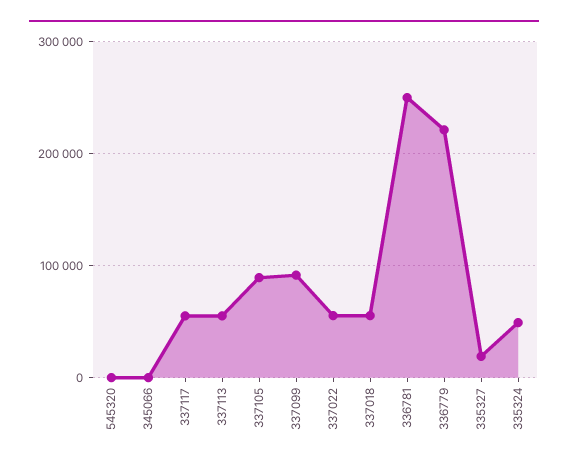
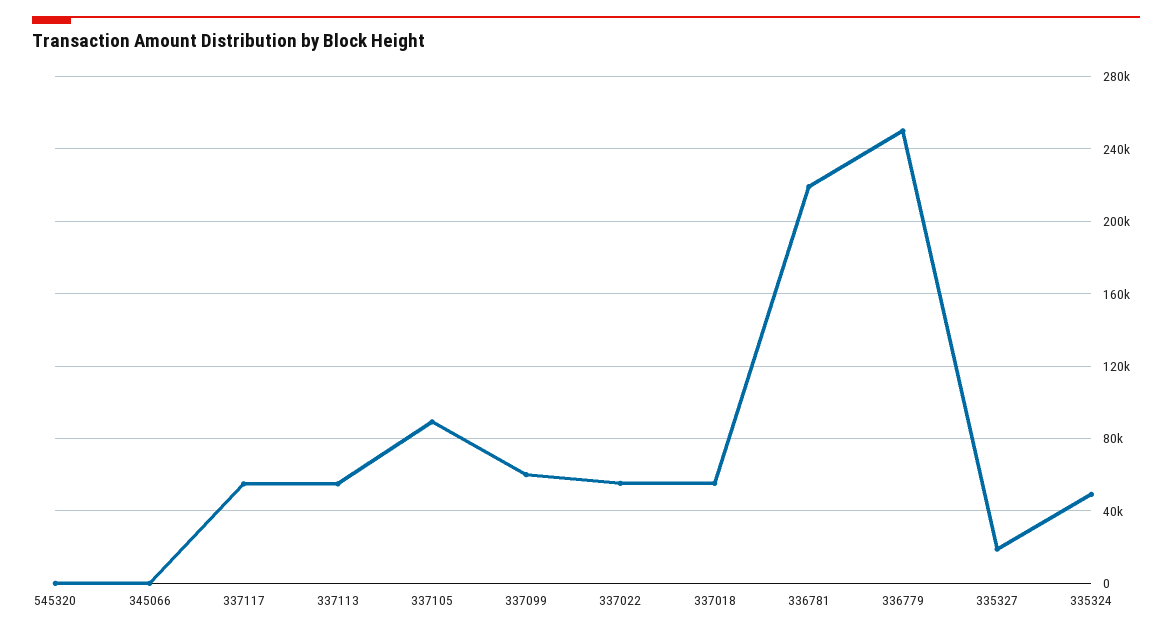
  {
    "545320": 0,
    "345066": 0,
    "337117": 55000,
    "337113": 55000,
    "337105": 90000,
-   "337099": 90000,
+   "337099": 60000,
    "337022": 55000,
    "337018": 55000,
-   "336781": 250000,
+   "336781": 220000,
-   "336779": 220000,
+   "336779": 250000,
    "335327": 20000,
    "335324": 50000
  }

